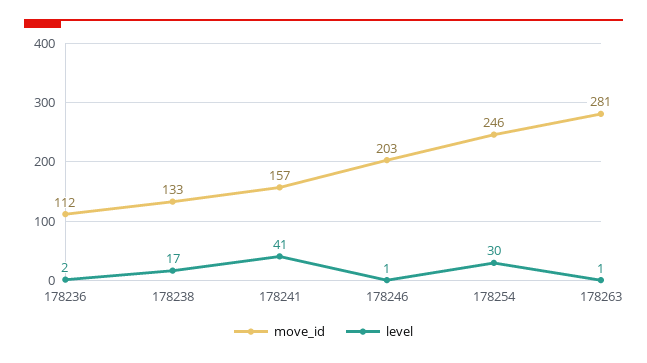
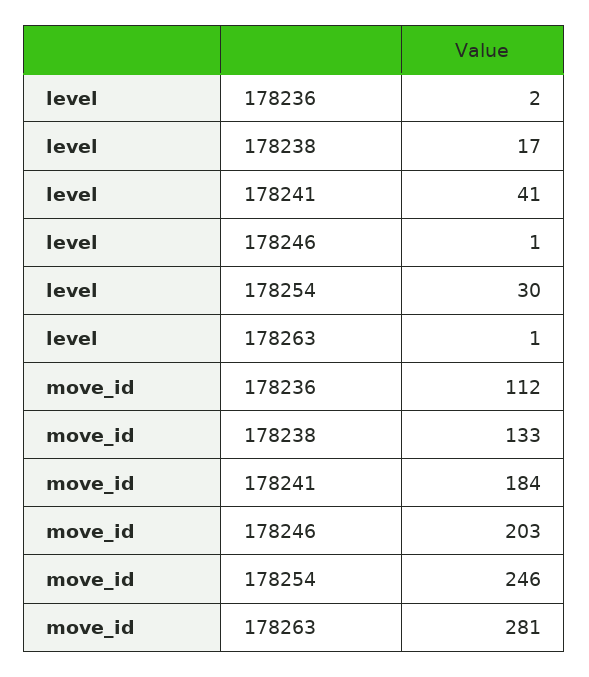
  {
    "move_id": {
      "178236": 112,
      "178238": 133,
-     "178241": 157,
+     "178241": 184,
      "178246": 203,
      "178254": 246,
      "178263": 281
    },
    "level": {
      "178236": 2,
      "178238": 17,
      "178241": 41,
      "178246": 1,
      "178254": 30,
      "178263": 1
    }
  }

